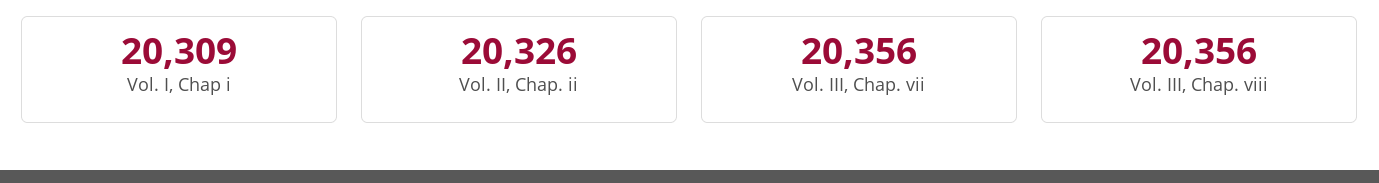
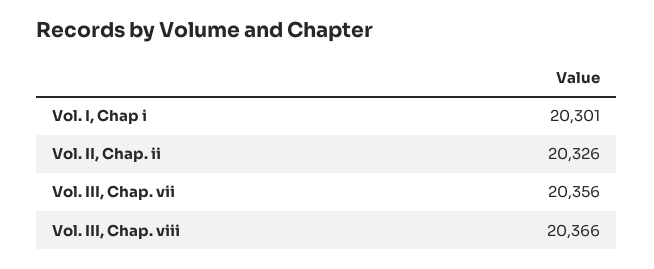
  {
-   "Vol. I, Chap i": 20309,
+   "Vol. I, Chap i": 20301,
    "Vol. II, Chap. ii": 20326,
    "Vol. III, Chap. vii": 20356,
-   "Vol. III, Chap. viii": 20356
+   "Vol. III, Chap. viii": 20366
  }

